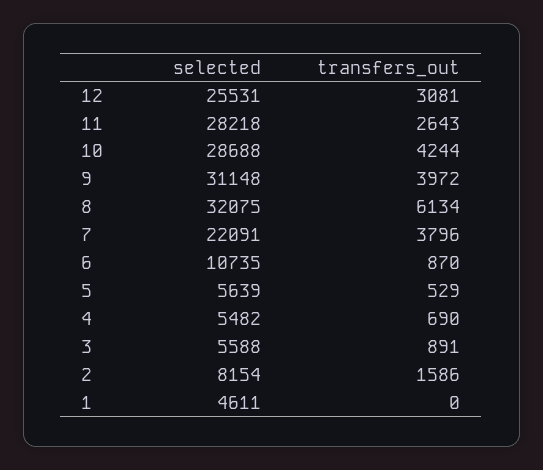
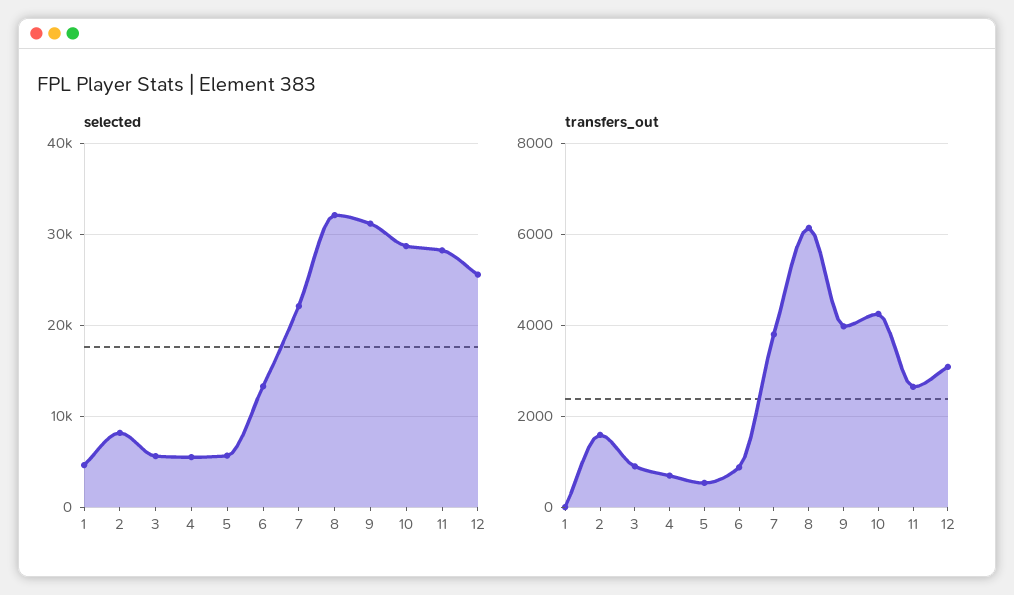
  {
    "selected": {
      "12": 25531,
      "11": 28218,
      "10": 28688,
      "9": 31148,
      "8": 32075,
      "7": 22091,
-     "6": 10735,
+     "6": 13000,
      "5": 5639,
      "4": 5482,
      "3": 5588,
      "2": 8154,
      "1": 4611
    },
    "transfers_out": {
      "12": 3081,
      "11": 2643,
      "10": 4244,
      "9": 3972,
      "8": 6134,
      "7": 3796,
      "6": 870,
      "5": 529,
      "4": 690,
      "3": 891,
      "2": 1586,
      "1": 0
    }
  }

